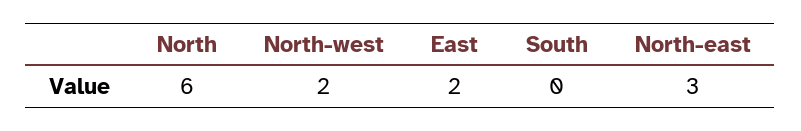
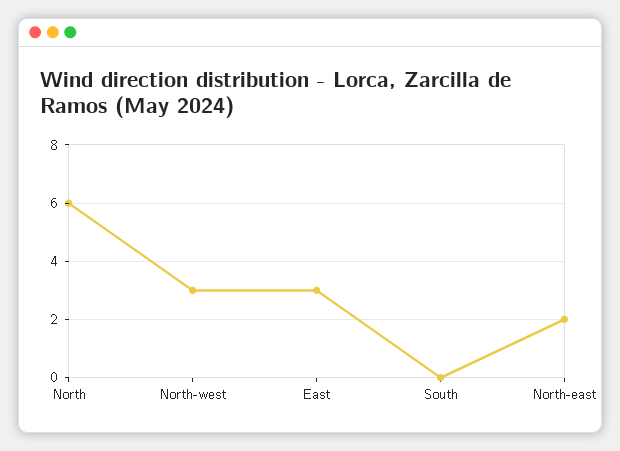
  {
    "North": 6,
-   "North-west": 2,
+   "North-west": 3,
-   "East": 2,
+   "East": 3,
    "South": 0,
-   "North-east": 3
+   "North-east": 2
  }

